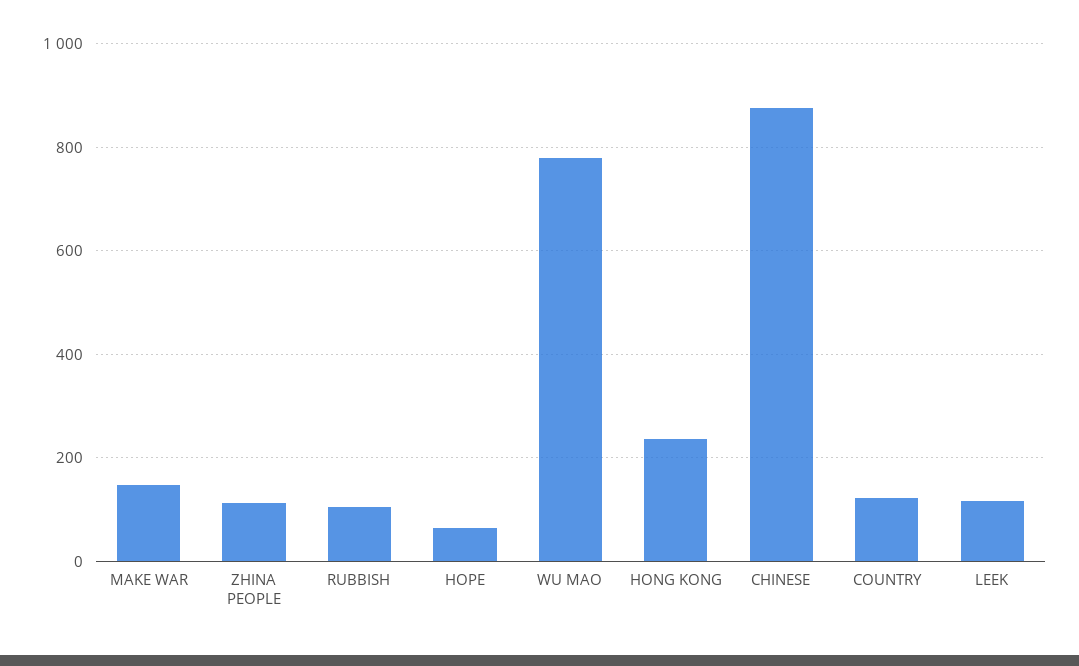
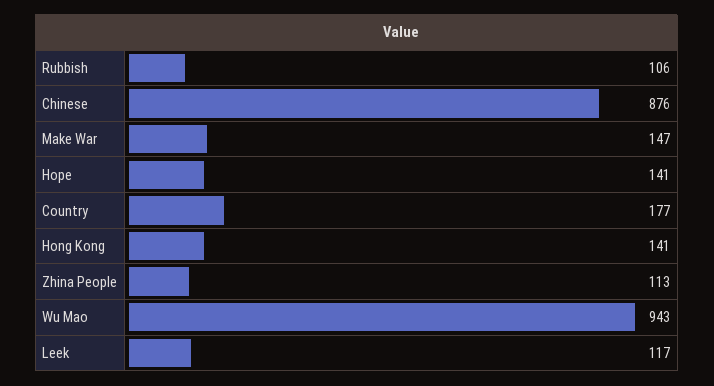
  {
    "MAKE WAR": 147,
    "ZHINA PEOPLE": 113,
    "RUBBISH": 106,
-   "HOPE": 60,
+   "HOPE": 141,
-   "WU MAO": 780,
+   "WU MAO": 943,
-   "HONG KONG": 240,
+   "HONG KONG": 141,
    "CHINESE": 876,
-   "COUNTRY": 120,
+   "COUNTRY": 177,
    "LEEK": 117
  }

